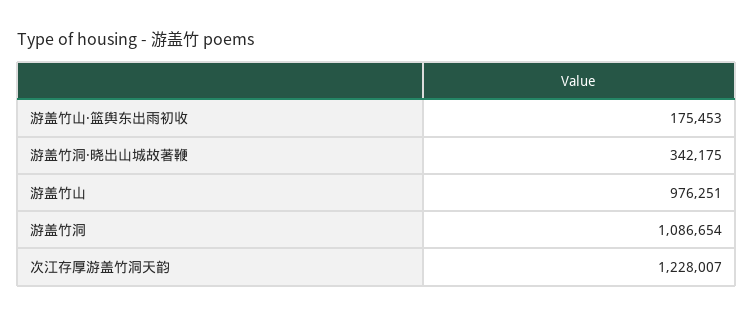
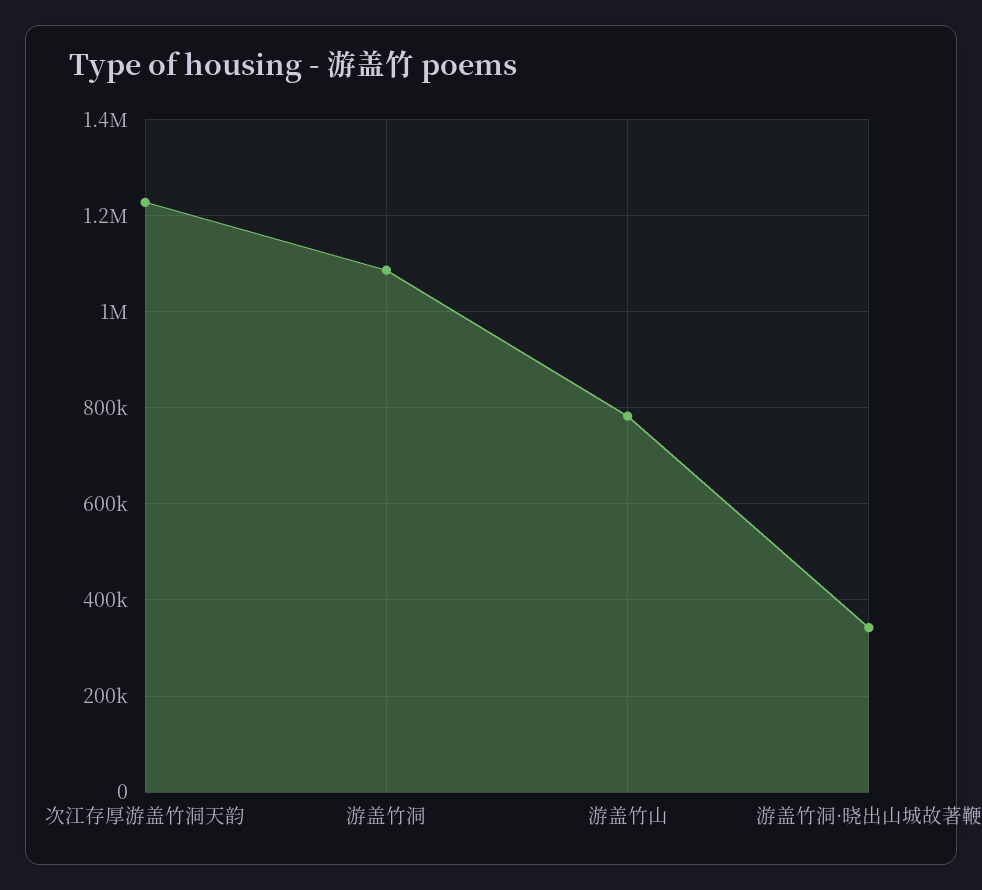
  {
-   "游盖竹山·篮舆东出雨初收": 175453,
    "游盖竹洞·晓出山城故著鞭": 342175,
-   "游盖竹山": 976251,
+   "游盖竹山": 780000,
    "游盖竹洞": 1086654,
    "次江存厚游盖竹洞天韵": 1228007
  }

